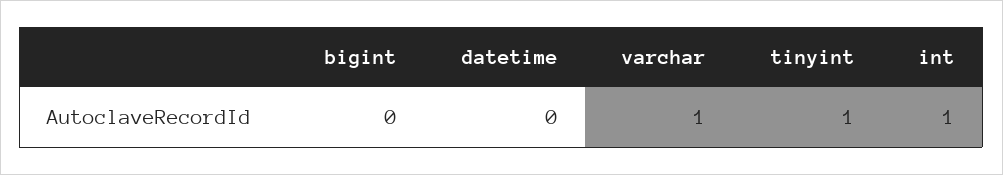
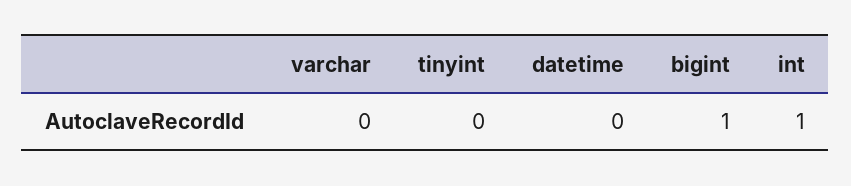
  {
-   "bigint": 0,
+   "bigint": 1,
    "datetime": 0,
-   "varchar": 1,
+   "varchar": 0,
-   "tinyint": 1,
+   "tinyint": 0,
    "int": 1
  }

